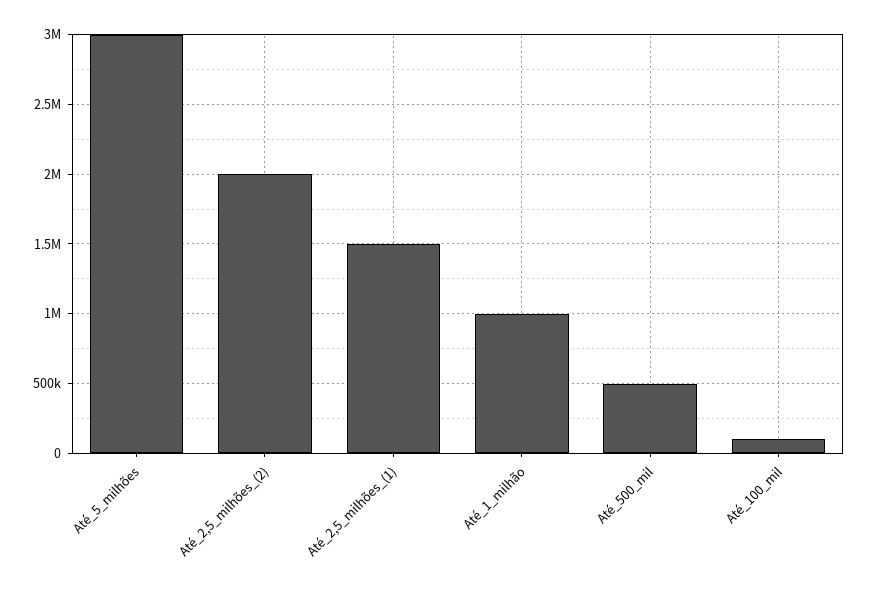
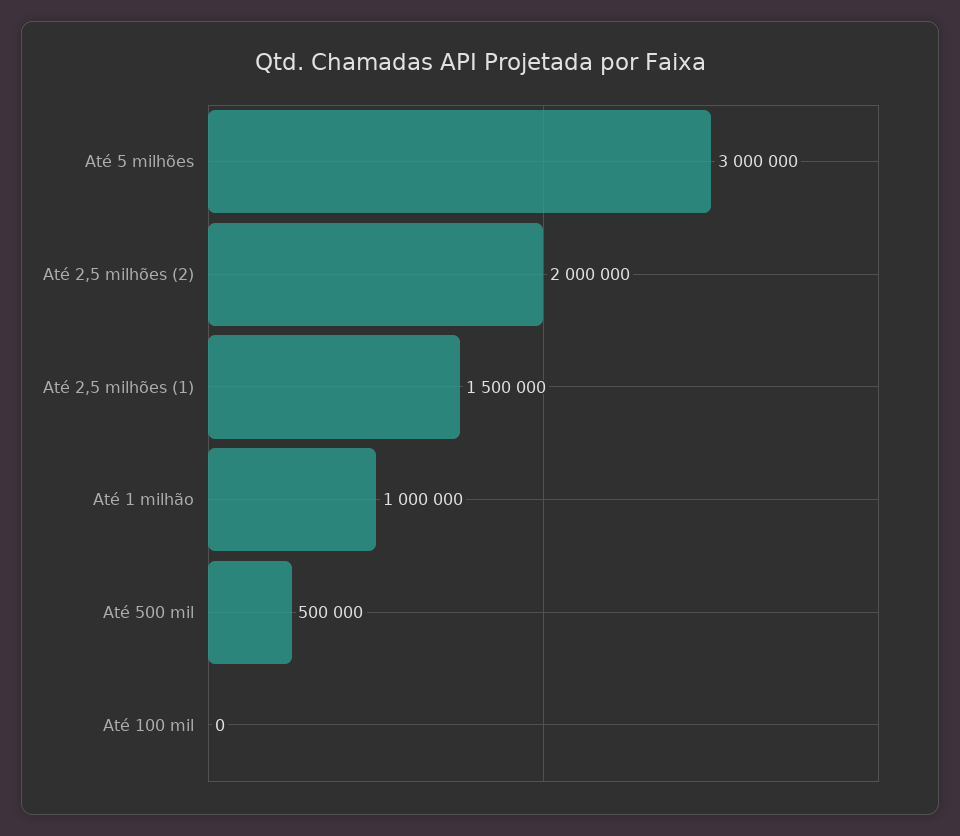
  {
    "Até_5_milhões": 3000000,
    "Até_2,5_milhões_(2)": 2000000,
    "Até_2,5_milhões_(1)": 1500000,
    "Até_1_milhão": 1000000,
    "Até_500_mil": 500000,
-   "Até_100_mil": 100000
+   "Até_100_mil": 0
  }

